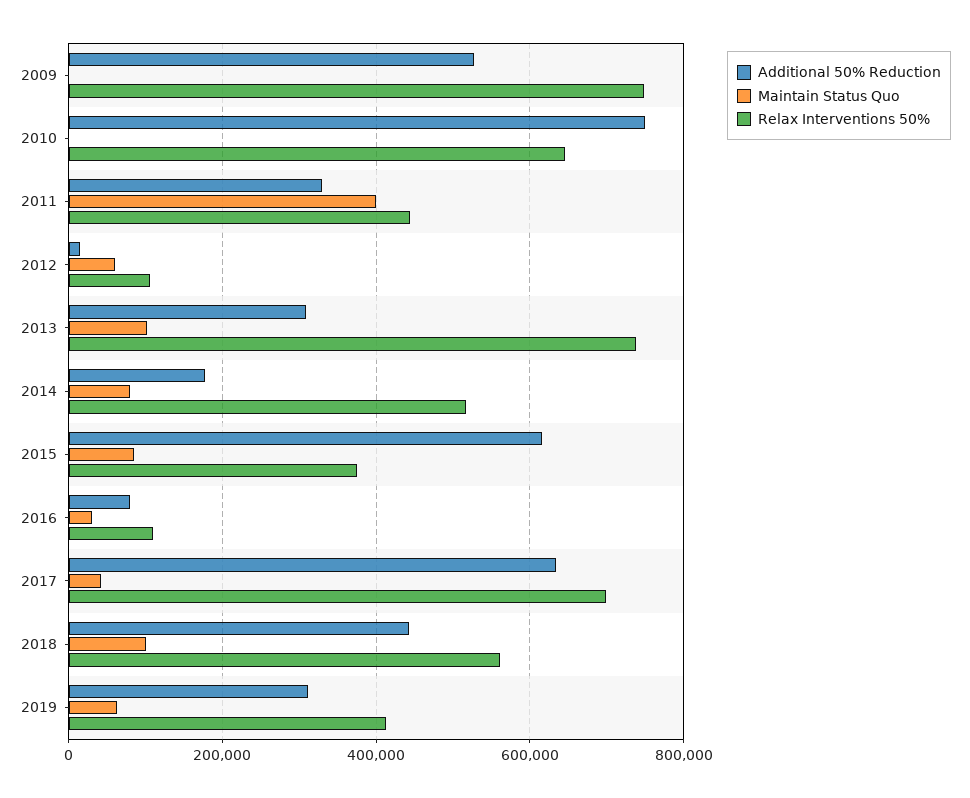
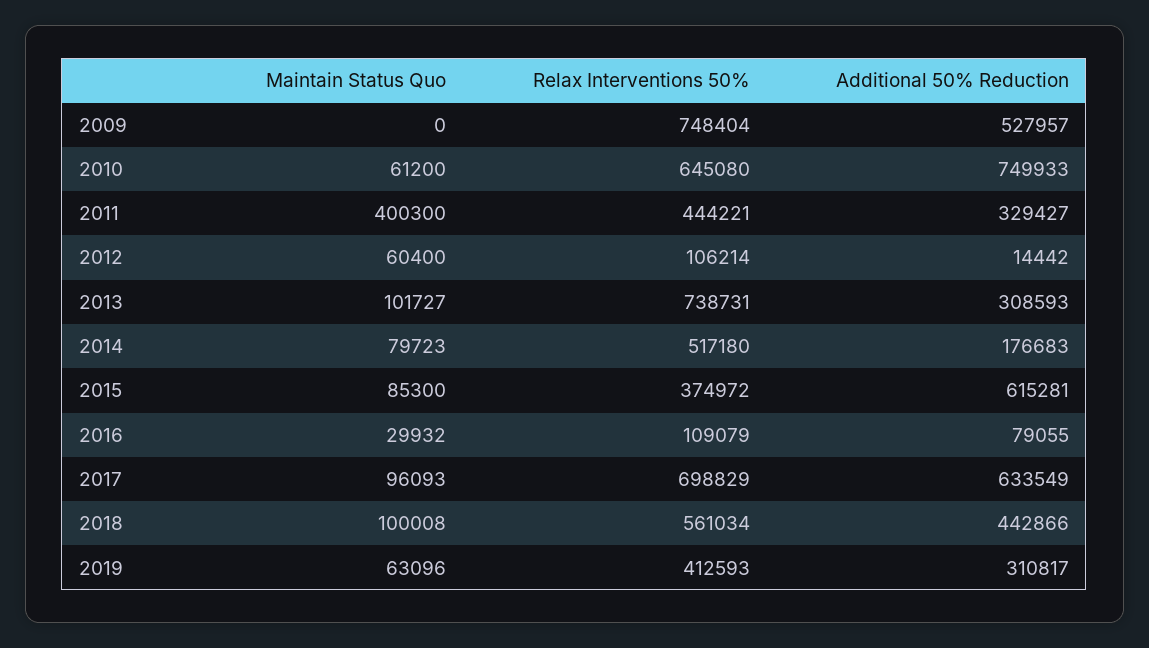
  {
    "Additional 50% Reduction": {
      "2009": 527957,
      "2010": 749933,
      "2011": 329427,
      "2012": 14442,
      "2013": 308593,
      "2014": 176683,
      "2015": 615281,
      "2016": 79055,
      "2017": 633549,
      "2018": 442866,
      "2019": 310817
    },
    "Maintain Status Quo": {
      "2009": 0,
-     "2010": 0,
+     "2010": 61200,
      "2011": 400300,
      "2012": 60400,
      "2013": 101727,
      "2014": 79723,
      "2015": 85300,
      "2016": 29932,
-     "2017": 40000,
+     "2017": 96093,
      "2018": 100008,
      "2019": 63096
    },
    "Relax Interventions 50%": {
      "2009": 748404,
      "2010": 645080,
      "2011": 444221,
      "2012": 106214,
      "2013": 738731,
      "2014": 517180,
      "2015": 374972,
      "2016": 109079,
      "2017": 698829,
      "2018": 561034,
      "2019": 412593
    }
  }

